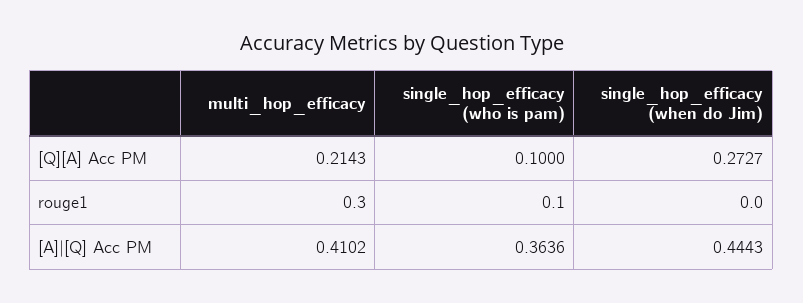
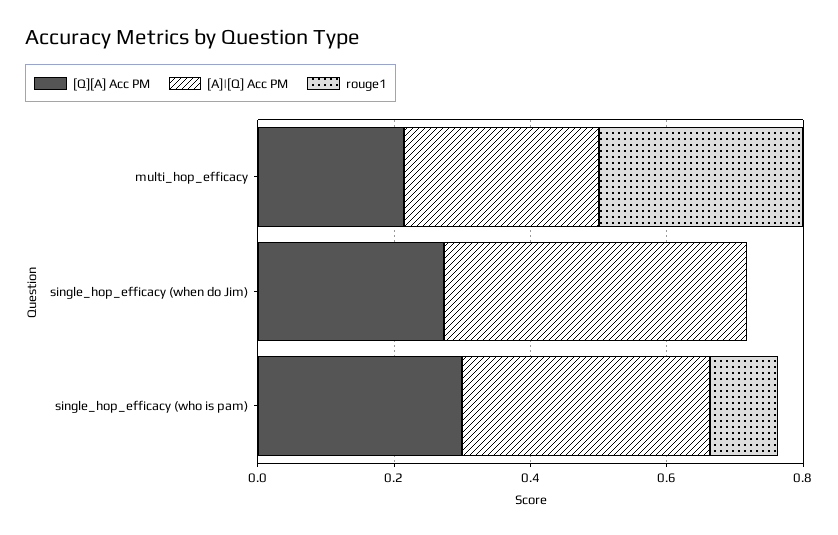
  {
    "[Q][A] Acc PM": {
      "multi_hop_efficacy": 0.2143,
-     "single_hop_efficacy (who is pam)": 0.1,
+     "single_hop_efficacy (who is pam)": 0.3,
      "single_hop_efficacy (when do Jim)": 0.2727
    },
    "rouge1": {
      "multi_hop_efficacy": 0.3,
      "single_hop_efficacy (who is pam)": 0.1,
      "single_hop_efficacy (when do Jim)": 0
    },
    "[A]|[Q] Acc PM": {
-     "multi_hop_efficacy": 0.4102,
+     "multi_hop_efficacy": 0.3,
      "single_hop_efficacy (who is pam)": 0.3636,
      "single_hop_efficacy (when do Jim)": 0.4443
    }
  }

